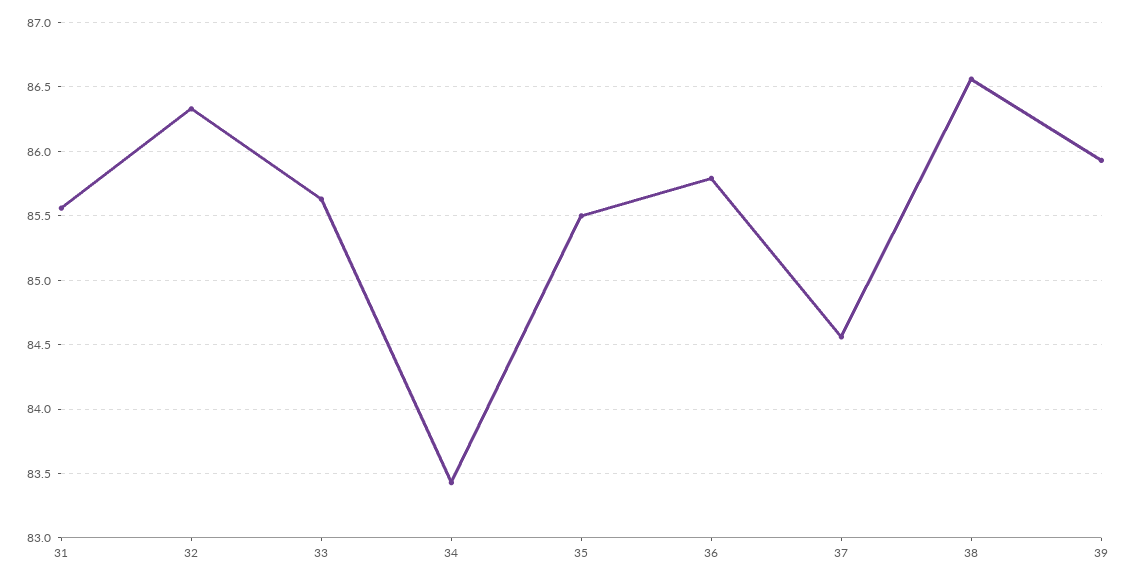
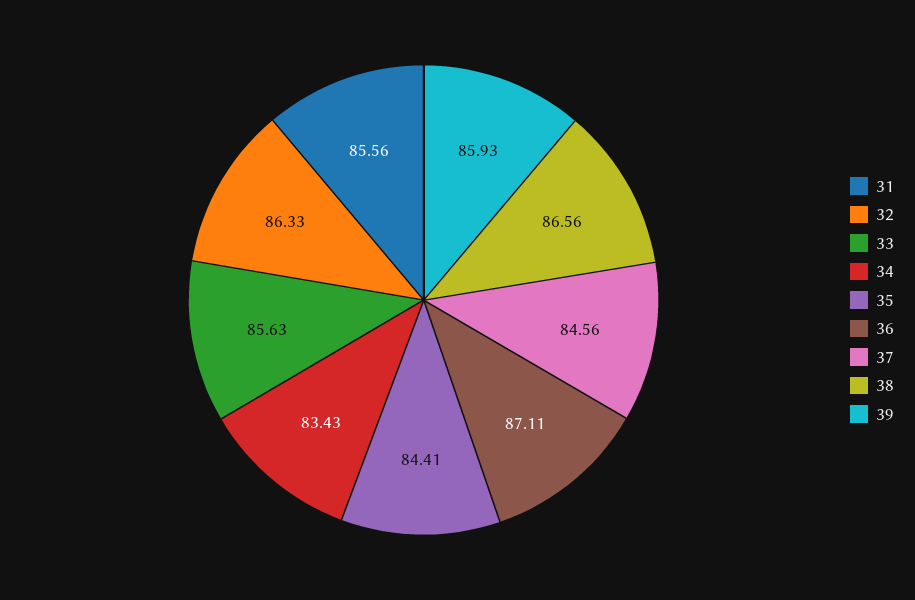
  {
    "31": 85.56,
    "32": 86.33,
    "33": 85.63,
    "34": 83.43,
-   "35": 85.5,
+   "35": 84.41,
-   "36": 85.8,
+   "36": 87.11,
    "37": 84.56,
    "38": 86.56,
    "39": 85.93
  }

